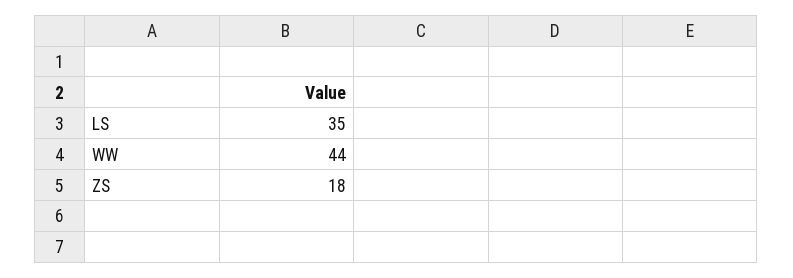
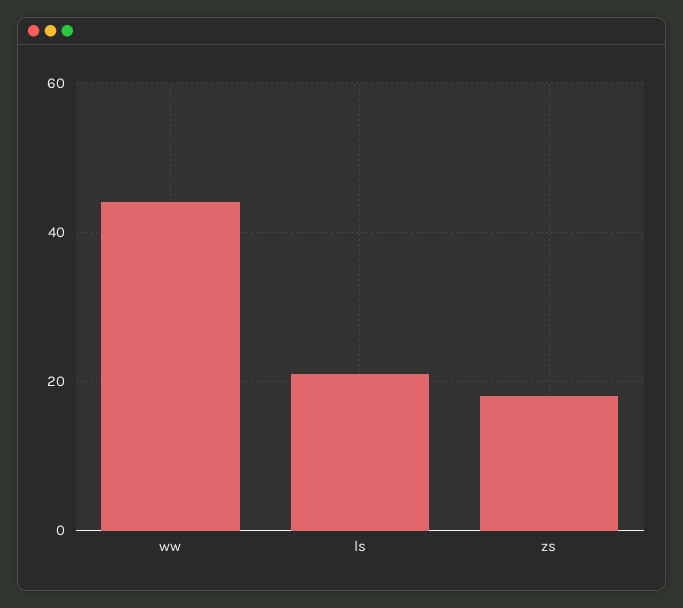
  {
-   "LS": 35,
+   "LS": 20,
    "WW": 44,
    "ZS": 18
  }

